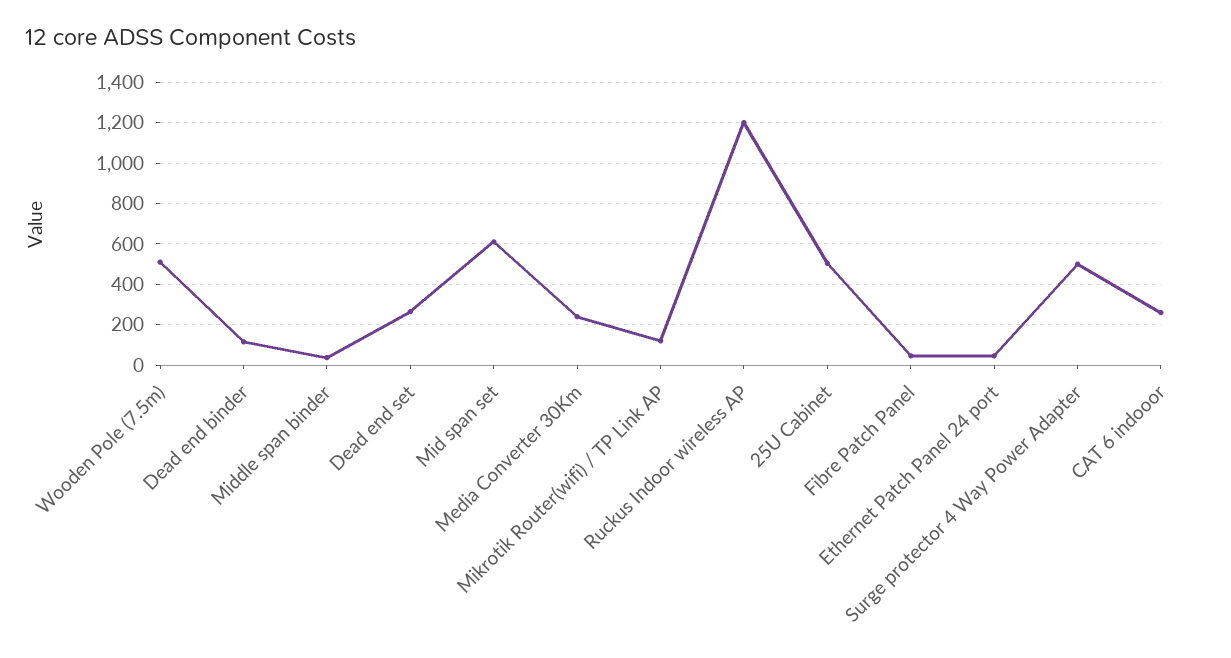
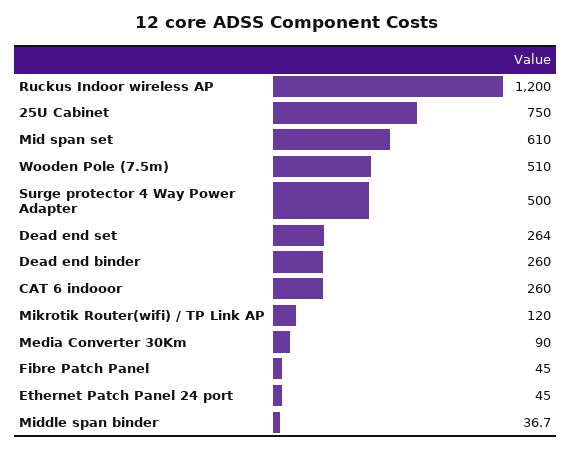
  {
    "Wooden Pole (7.5m)": 510,
-   "Dead end binder": 100,
+   "Dead end binder": 260,
    "Middle span binder": 36.7,
    "Dead end set": 264,
    "Mid span set": 610,
-   "Media Converter 30Km": 250,
+   "Media Converter 30Km": 90,
    "Mikrotik Router(wifi) / TP Link AP": 120,
    "Ruckus Indoor wireless AP": 1200,
-   "25U Cabinet": 500,
+   "25U Cabinet": 750,
    "Fibre Patch Panel": 45,
    "Ethernet Patch Panel 24 port": 45,
    "Surge protector 4 Way Power Adapter": 500,
    "CAT 6 indooor": 260
  }

